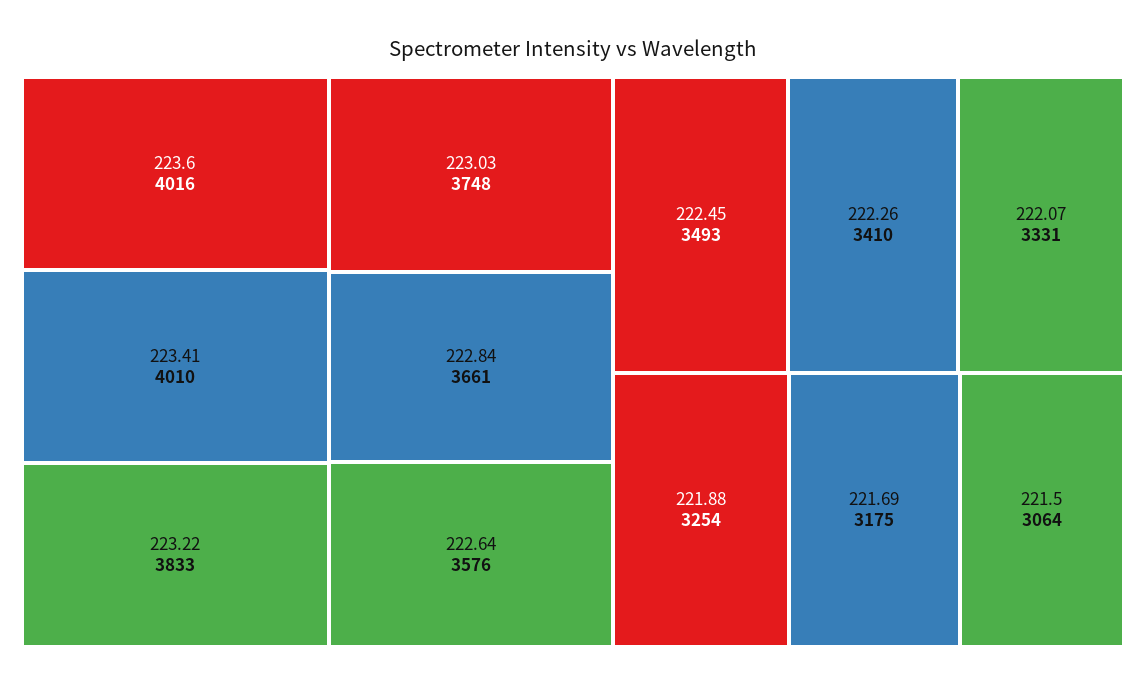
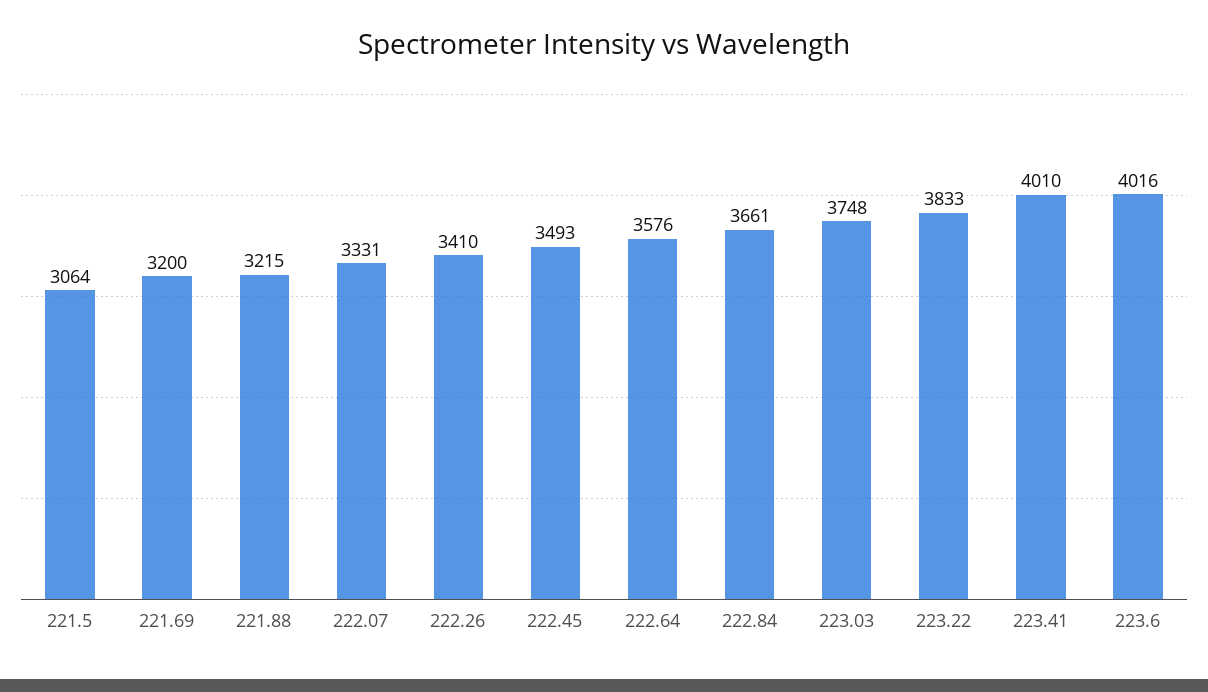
  {
    "223.6": 4016,
    "223.41": 4010,
    "223.22": 3833,
    "223.03": 3748,
    "222.84": 3661,
    "222.64": 3576,
    "222.45": 3493,
    "222.26": 3410,
    "222.07": 3331,
-   "221.88": 3254,
+   "221.88": 3215,
-   "221.69": 3175,
+   "221.69": 3200,
    "221.5": 3064
  }

